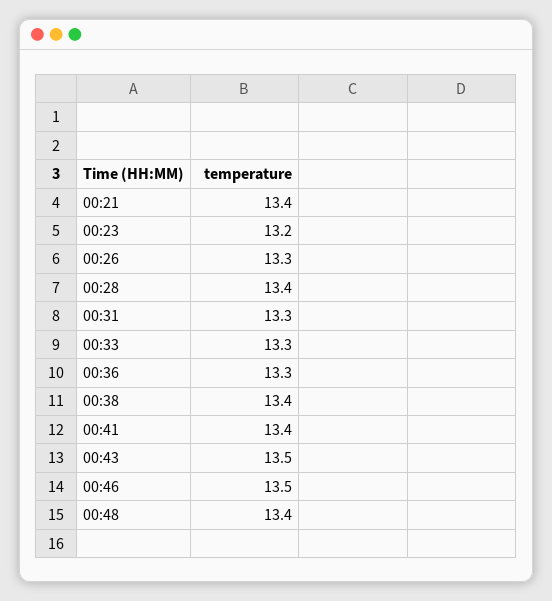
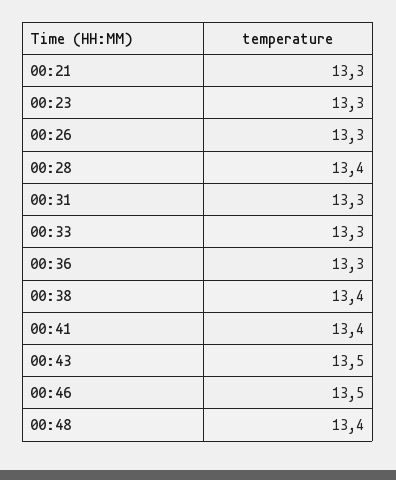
  {
-   "00:21": 13.4,
+   "00:21": 13.3,
-   "00:23": 13.2,
+   "00:23": 13.3,
    "00:26": 13.3,
    "00:28": 13.4,
    "00:31": 13.3,
    "00:33": 13.3,
    "00:36": 13.3,
    "00:38": 13.4,
    "00:41": 13.4,
    "00:43": 13.5,
    "00:46": 13.5,
    "00:48": 13.4
  }

